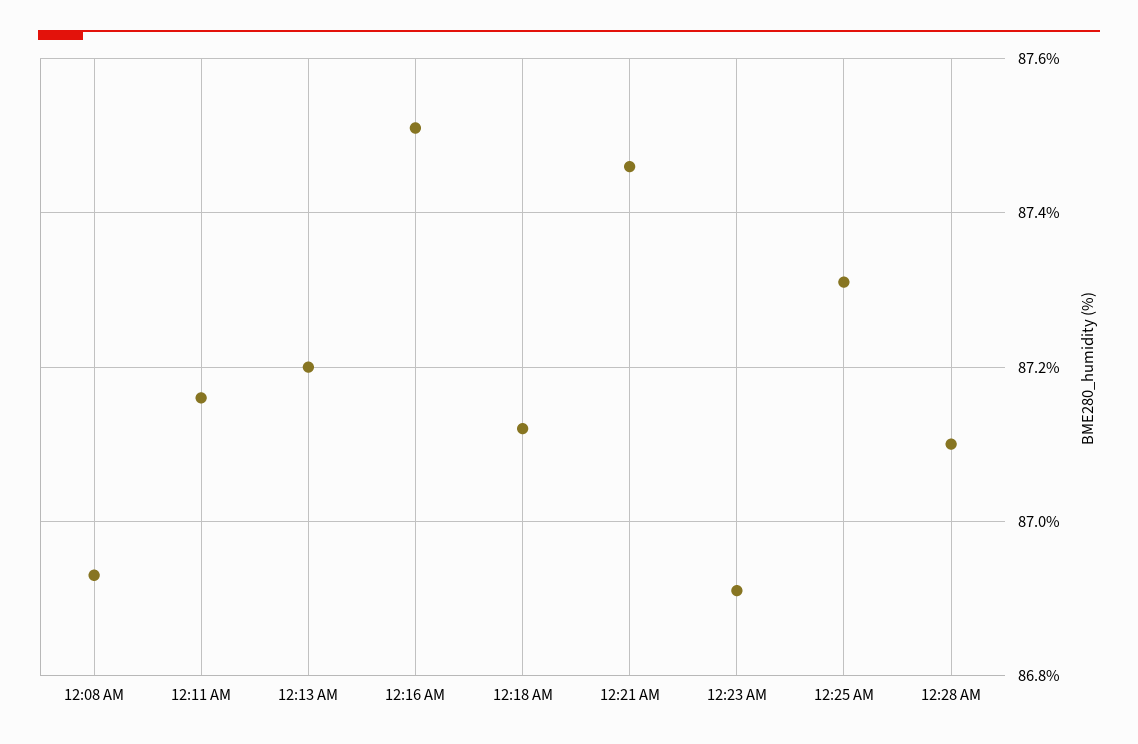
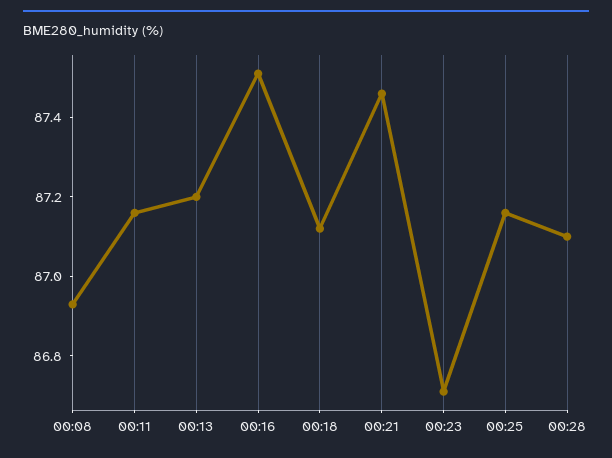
  {
    "12:08 AM": 86.95,
    "12:11 AM": 87.15,
    "12:13 AM": 87.2,
    "12:16 AM": 87.5,
    "12:18 AM": 87.1,
    "12:21 AM": 87.45,
-   "12:23 AM": 86.9,
+   "12:23 AM": 86.7,
-   "12:25 AM": 87.3,
+   "12:25 AM": 87.15,
    "12:28 AM": 87.1
  }

